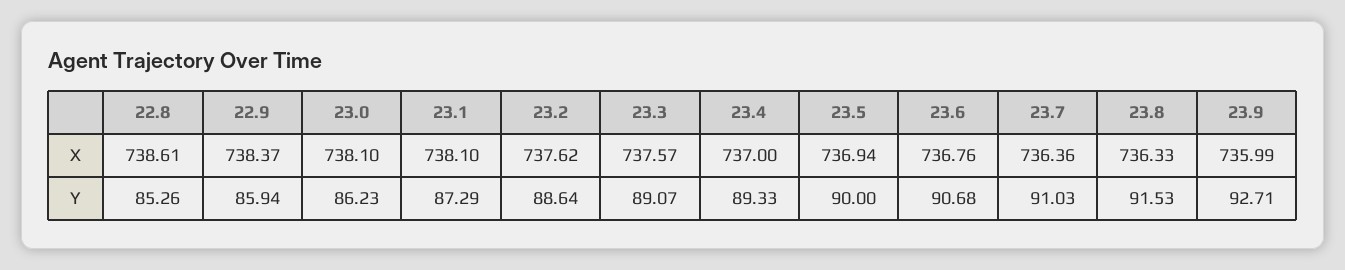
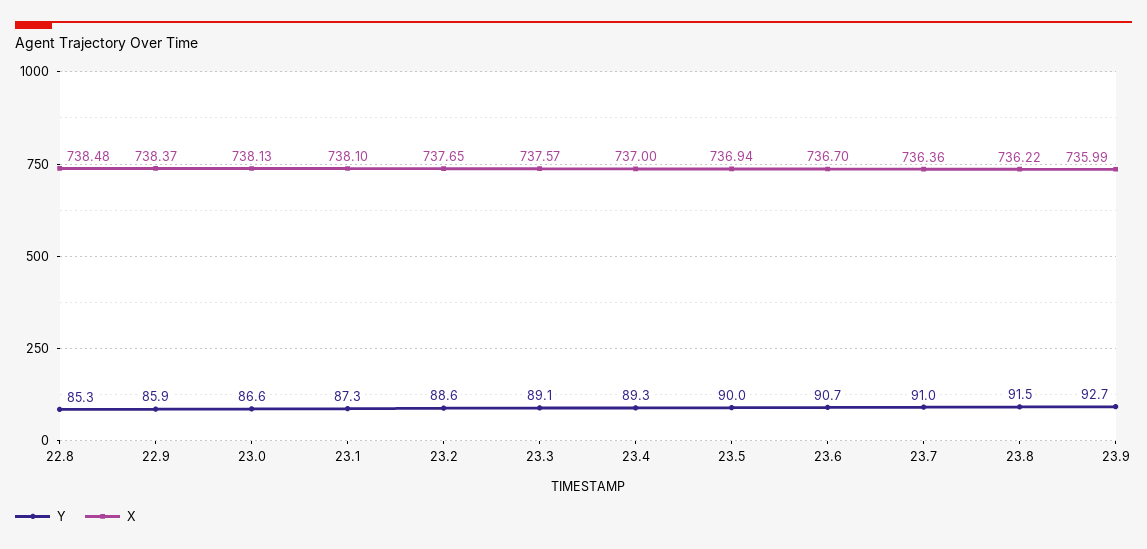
  {
    "X": {
-     "22.8": 738.61,
+     "22.8": 738.48,
      "22.9": 738.37,
-     "23.0": 738.1,
+     "23.0": 738.13,
      "23.1": 738.1,
-     "23.2": 737.62,
+     "23.2": 737.65,
      "23.3": 737.57,
      "23.4": 737,
      "23.5": 736.94,
-     "23.6": 736.76,
+     "23.6": 736.7,
      "23.7": 736.36,
-     "23.8": 736.33,
+     "23.8": 736.22,
      "23.9": 735.99
    },
    "Y": {
      "22.8": 85.26,
      "22.9": 85.94,
-     "23.0": 86.23,
+     "23.0": 86.6,
      "23.1": 87.29,
      "23.2": 88.64,
      "23.3": 89.07,
      "23.4": 89.33,
      "23.5": 90,
      "23.6": 90.68,
      "23.7": 91.03,
      "23.8": 91.53,
      "23.9": 92.71
    }
  }

